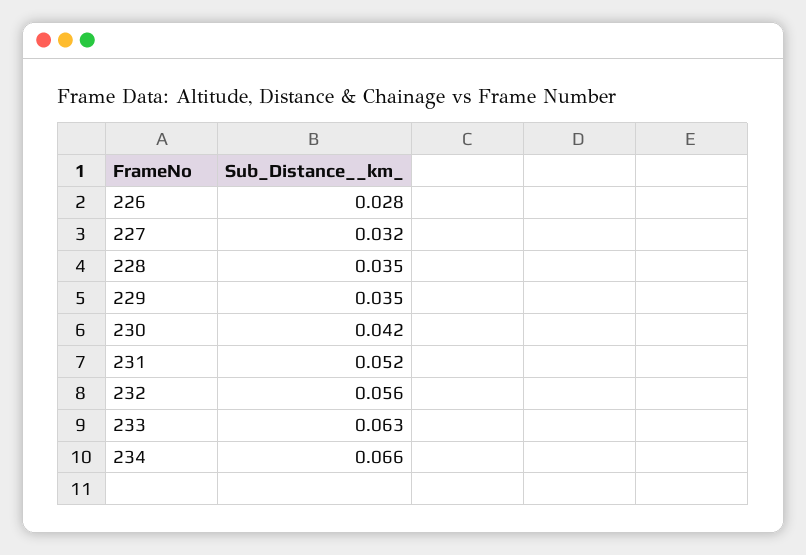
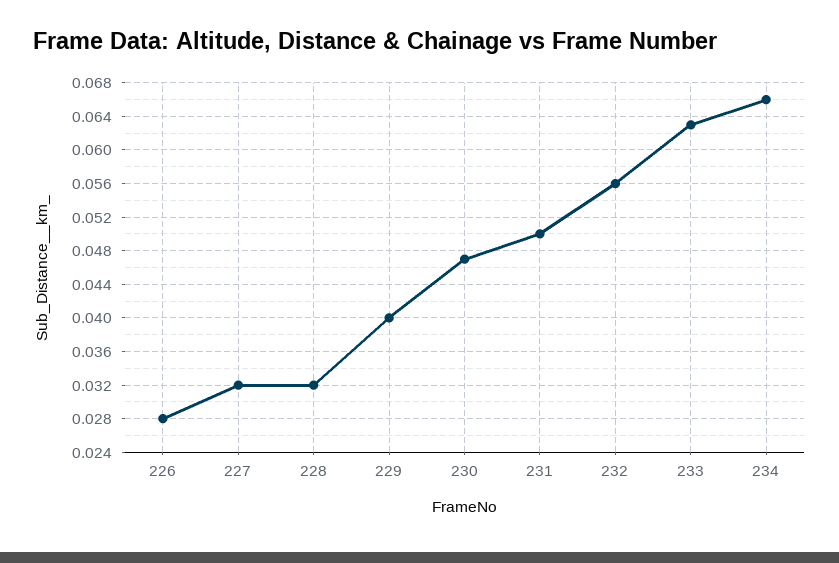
  {
    "226": 0.028,
    "227": 0.032,
-   "228": 0.035,
+   "228": 0.032,
-   "229": 0.035,
+   "229": 0.04,
-   "230": 0.042,
+   "230": 0.047,
-   "231": 0.052,
+   "231": 0.05,
    "232": 0.056,
    "233": 0.063,
    "234": 0.066
  }

